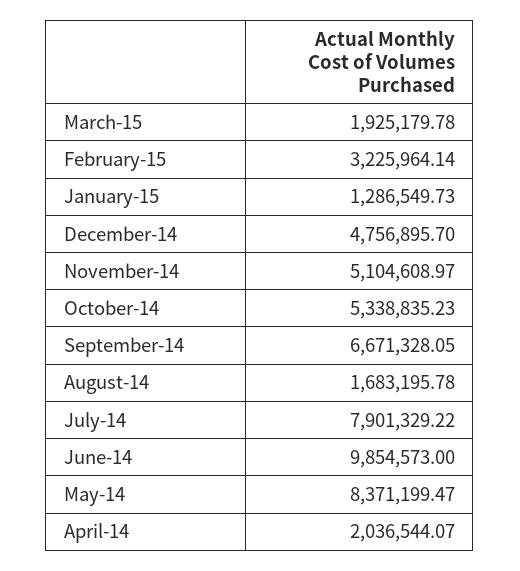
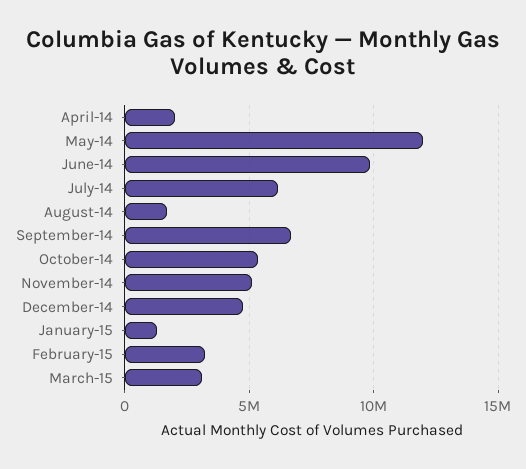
  {
-   "March-15": 1925179.78,
+   "March-15": 3000000,
    "February-15": 3225964.14,
    "January-15": 1286549.73,
    "December-14": 4756895.7,
    "November-14": 5104608.97,
    "October-14": 5338835.23,
    "September-14": 6671328.05,
    "August-14": 1683195.78,
-   "July-14": 7901329.22,
+   "July-14": 6000000,
    "June-14": 9854573,
-   "May-14": 8371199.47,
+   "May-14": 12000000,
    "April-14": 2036544.07
  }

